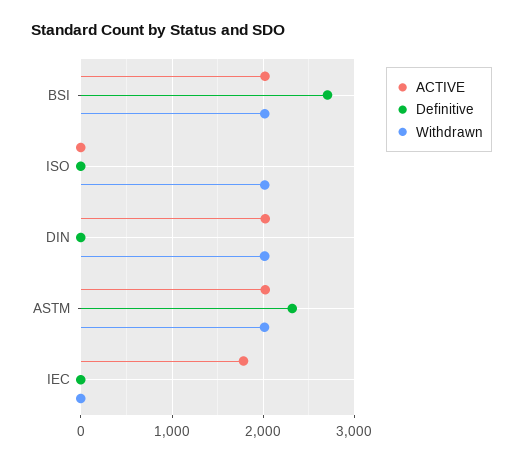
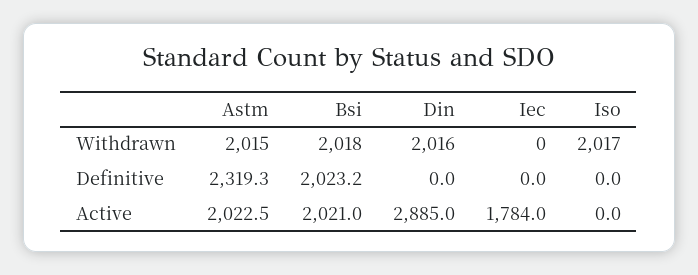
  {
    "ACTIVE": {
      "BSI": 2021,
      "ISO": 0,
-     "DIN": 2000,
+     "DIN": 2885,
      "ASTM": 2022.5,
      "IEC": 1784
    },
    "Definitive": {
-     "BSI": 2700,
+     "BSI": 2023.2,
      "ISO": 0,
      "DIN": 0,
      "ASTM": 2319.3,
      "IEC": 0
    },
    "Withdrawn": {
      "BSI": 2018,
      "ISO": 2017,
      "DIN": 2016,
      "ASTM": 2015,
      "IEC": 0
    }
  }

